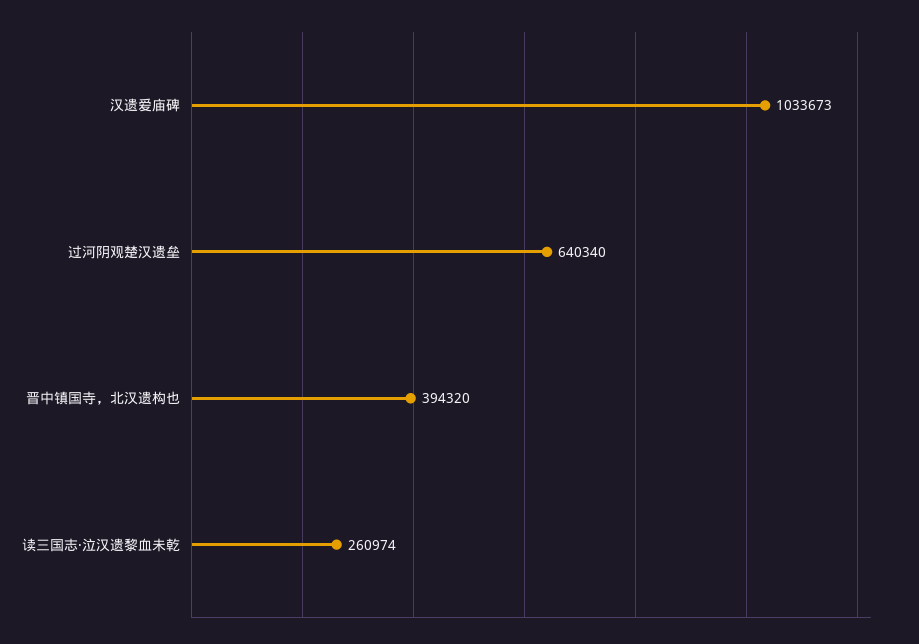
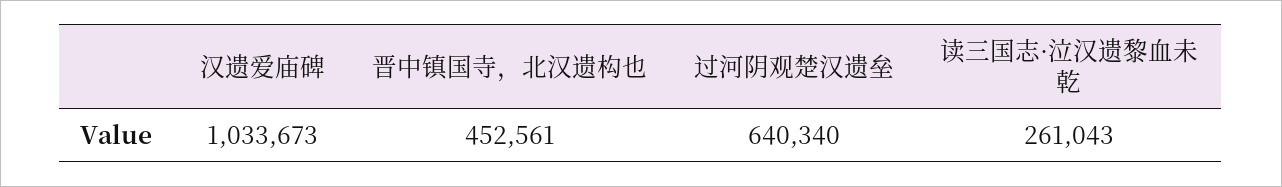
  {
    "汉遗爱庙碑": 1033673,
    "过河阴观楚汉遗垒": 640340,
-   "晋中镇国寺，北汉遗构也": 394320,
+   "晋中镇国寺，北汉遗构也": 452561,
-   "读三国志·泣汉遗黎血未乾": 260974
+   "读三国志·泣汉遗黎血未乾": 261043
  }

